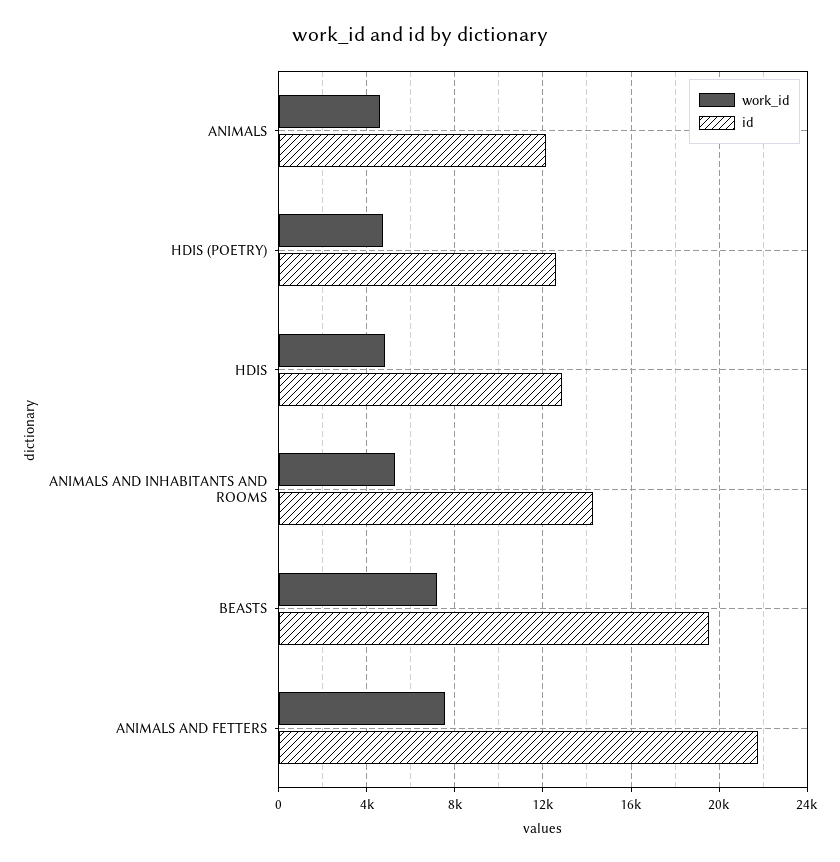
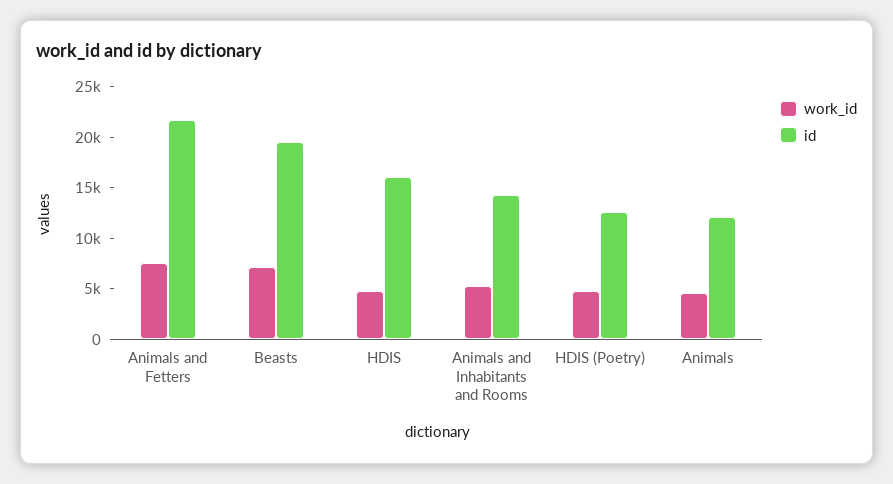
  {
    "work_id": {
      "ANIMALS": 4500,
      "HDIS (POETRY)": 5000,
      "HDIS": 5000,
      "ANIMALS AND INHABITANTS AND ROOMS": 5500,
      "BEASTS": 7000,
      "ANIMALS AND FETTERS": 7500
    },
    "id": {
      "ANIMALS": 12000,
      "HDIS (POETRY)": 12500,
-     "HDIS": 13000,
+     "HDIS": 16000,
      "ANIMALS AND INHABITANTS AND ROOMS": 14500,
      "BEASTS": 19500,
      "ANIMALS AND FETTERS": 22000
    }
  }

